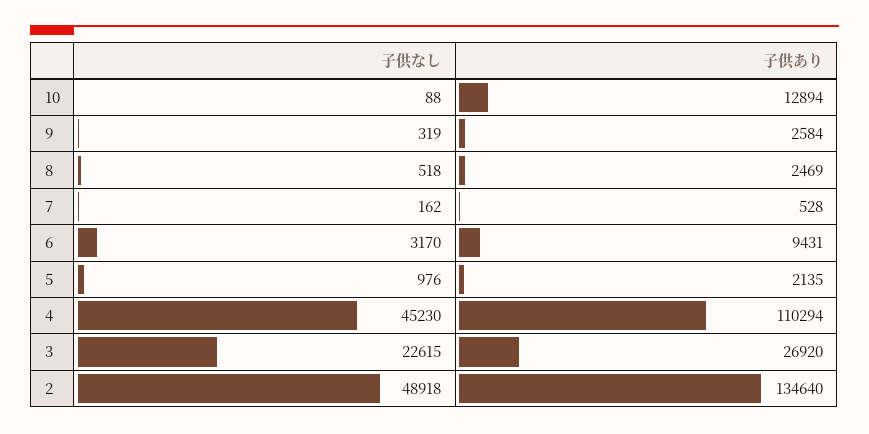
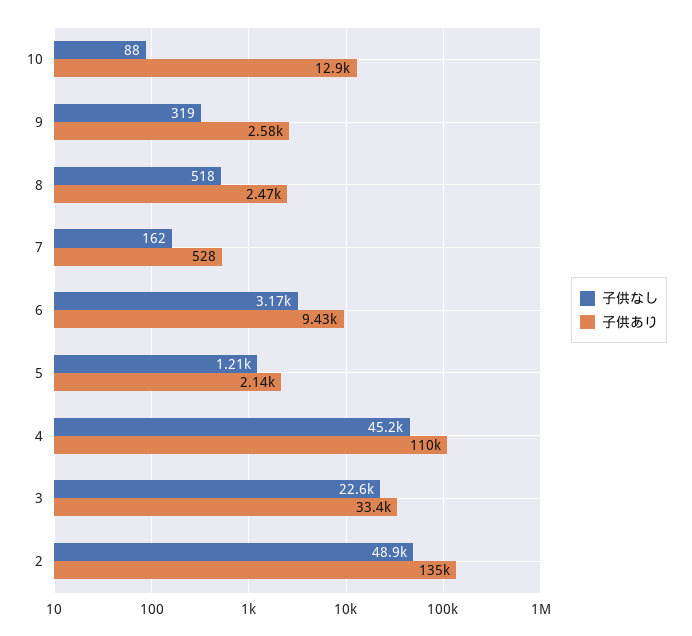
  {
    "子供なし": {
      "10": 88,
      "9": 319,
      "8": 518,
      "7": 162,
      "6": 3170,
-     "5": 976,
+     "5": 1210,
      "4": 45230,
      "3": 22615,
      "2": 48918
    },
    "子供あり": {
      "10": 12894,
      "9": 2584,
      "8": 2469,
      "7": 528,
      "6": 9431,
      "5": 2135,
      "4": 110294,
-     "3": 26920,
+     "3": 33400,
      "2": 134640
    }
  }

